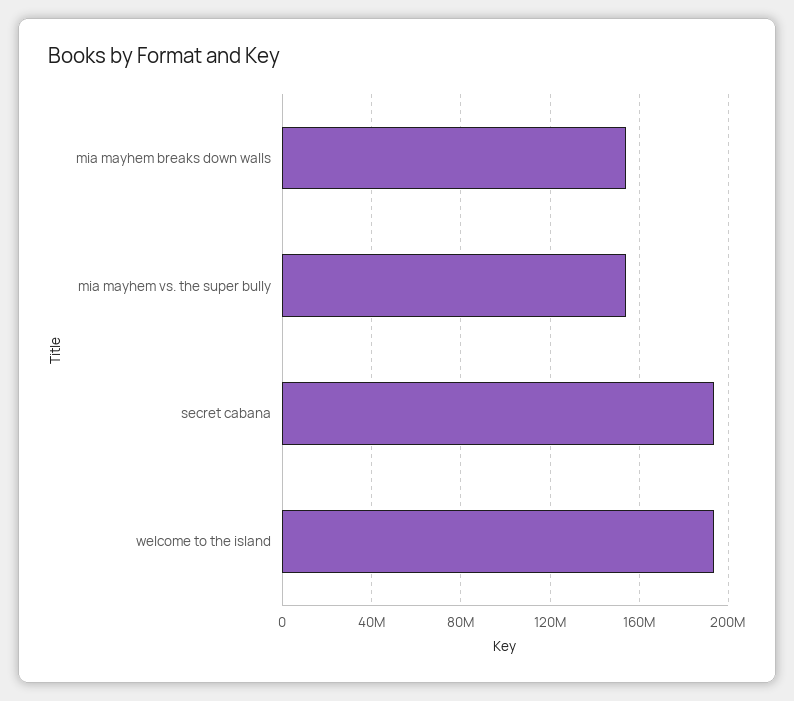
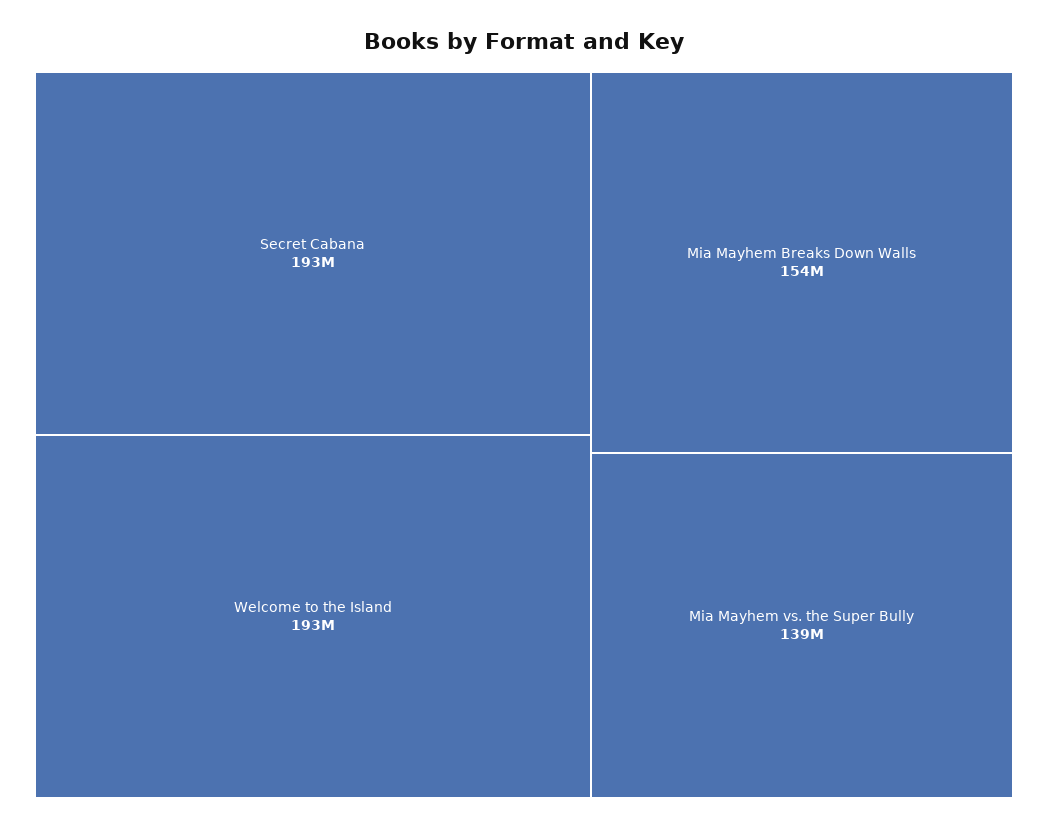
  {
    "mia mayhem breaks down walls": 154000000,
-   "mia mayhem vs. the super bully": 155000000,
+   "mia mayhem vs. the super bully": 139000000,
    "secret cabana": 193000000,
    "welcome to the island": 193000000
  }

